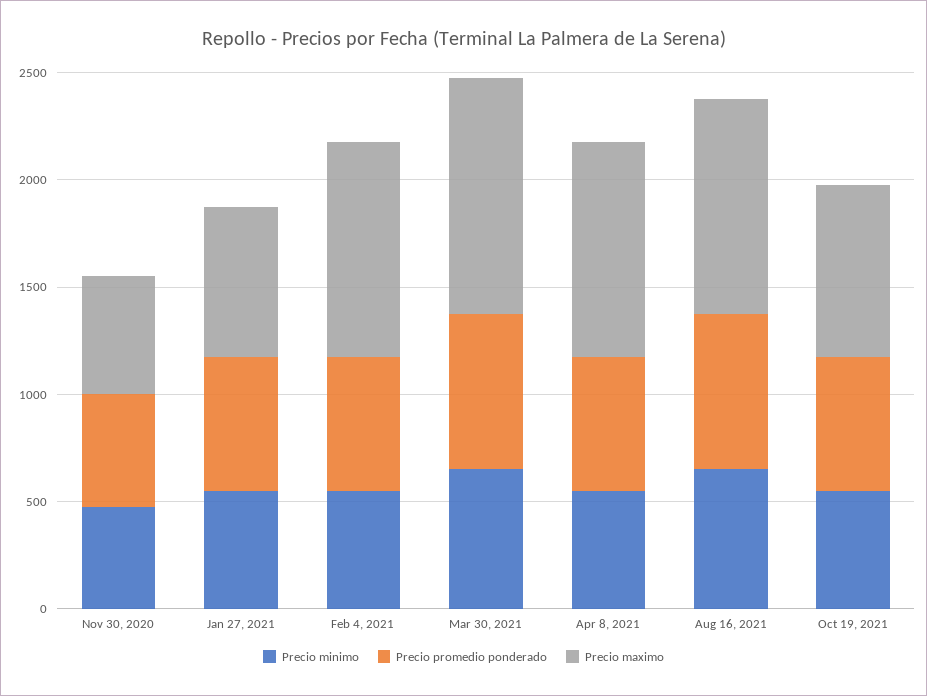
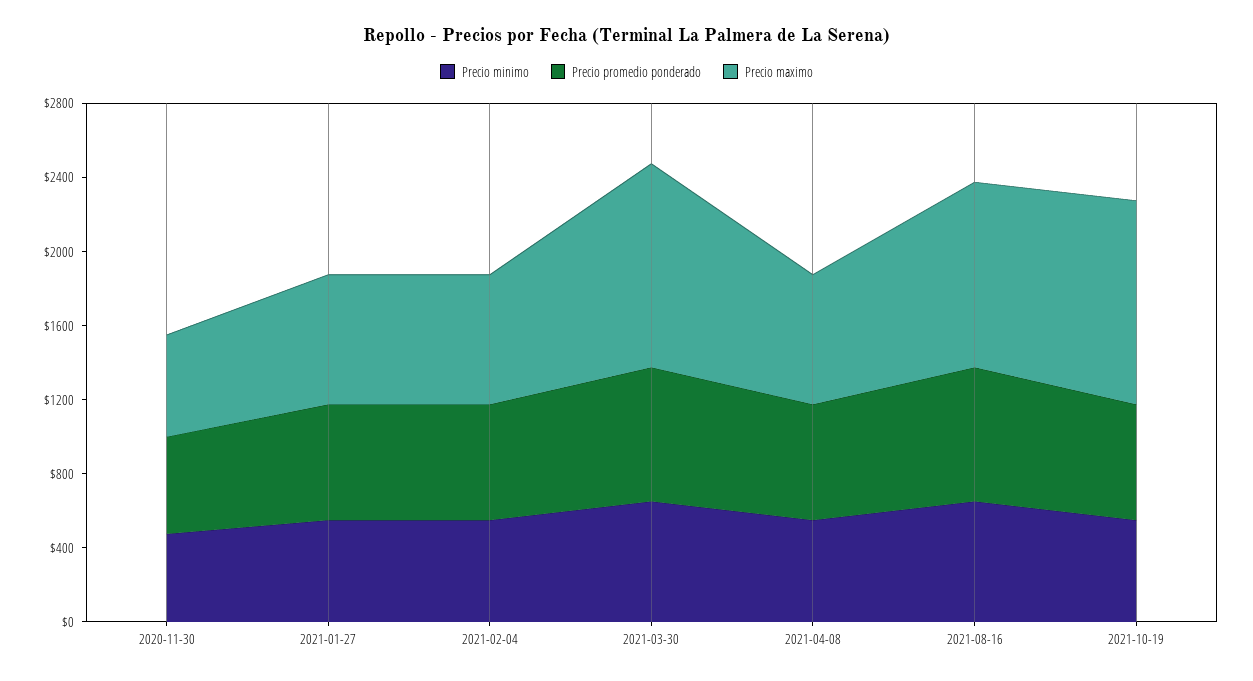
  {
    "Precio minimo": {
      "Nov 30, 2020": 500,
      "Jan 27, 2021": 600,
      "Feb 4, 2021": 600,
      "Mar 30, 2021": 700,
      "Apr 8, 2021": 600,
      "Aug 16, 2021": 700,
      "Oct 19, 2021": 600
    },
    "Precio promedio ponderado": {
      "Nov 30, 2020": 500,
      "Jan 27, 2021": 600,
      "Feb 4, 2021": 600,
      "Mar 30, 2021": 700,
      "Apr 8, 2021": 600,
      "Aug 16, 2021": 700,
      "Oct 19, 2021": 600
    },
    "Precio maximo": {
      "Nov 30, 2020": 600,
      "Jan 27, 2021": 700,
-     "Feb 4, 2021": 1000,
+     "Feb 4, 2021": 700,
      "Mar 30, 2021": 1100,
-     "Apr 8, 2021": 1000,
+     "Apr 8, 2021": 700,
      "Aug 16, 2021": 1000,
-     "Oct 19, 2021": 800
+     "Oct 19, 2021": 1100
    }
  }

